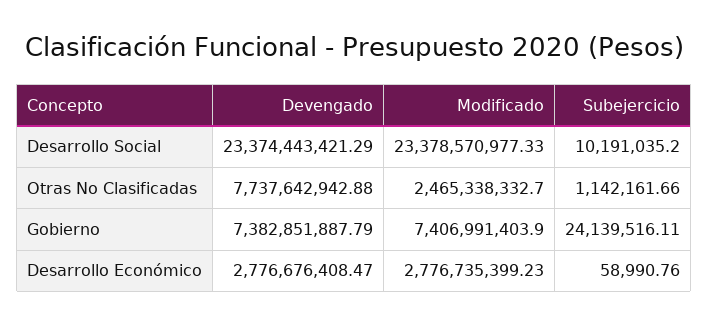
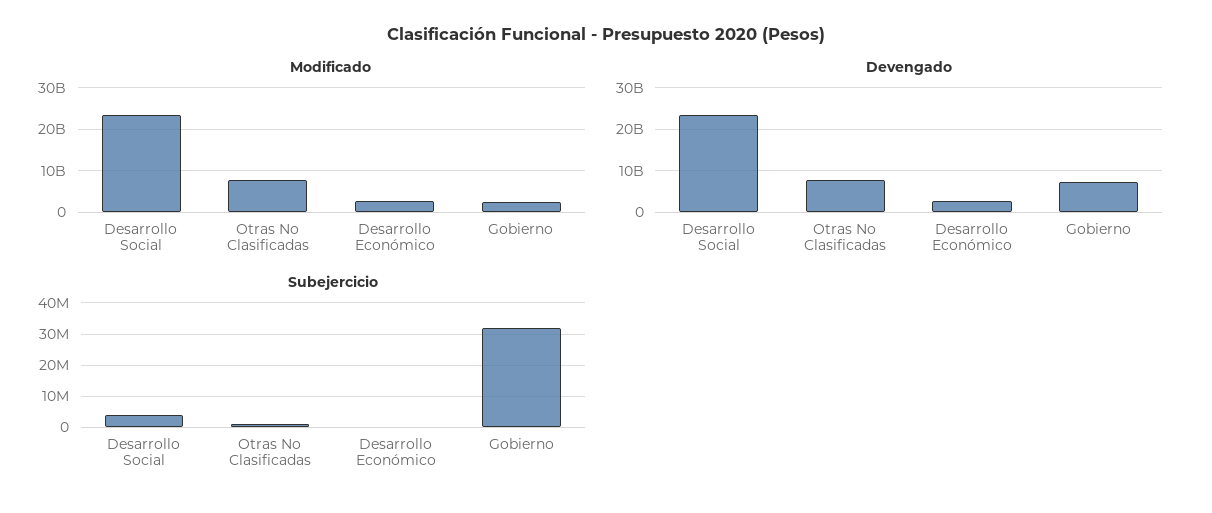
  {
    "Devengado": {
      "Desarrollo Social": 23374443421.29,
      "Otras No Clasificadas": 7737642942.88,
      "Gobierno": 7382851887.79,
      "Desarrollo Económico": 2776676408.47
    },
    "Modificado": {
      "Desarrollo Social": 23378570977.33,
-     "Otras No Clasificadas": 2465338332.7,
+     "Otras No Clasificadas": 8000000000,
-     "Gobierno": 7406991403.9,
+     "Gobierno": 2000000000,
      "Desarrollo Económico": 2776735399.23
    },
    "Subejercicio": {
-     "Desarrollo Social": 10191035.2,
+     "Desarrollo Social": 4000000,
      "Otras No Clasificadas": 1142161.66,
-     "Gobierno": 24139516.11,
+     "Gobierno": 32000000,
      "Desarrollo Económico": 58990.76
    }
  }

